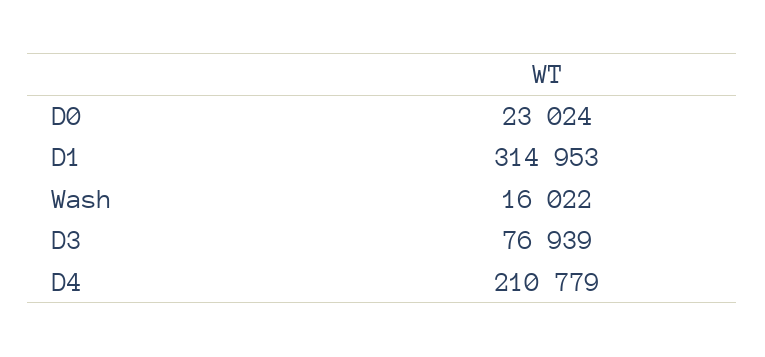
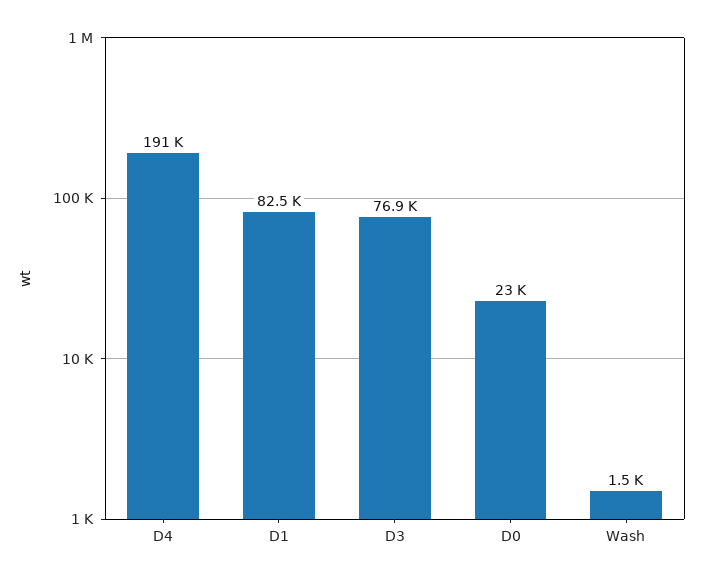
  {
    "D0": 23024,
-   "D1": 314953,
+   "D1": 82500,
-   "Wash": 16022,
+   "Wash": 1500,
    "D3": 76939,
-   "D4": 210779
+   "D4": 191000
  }

